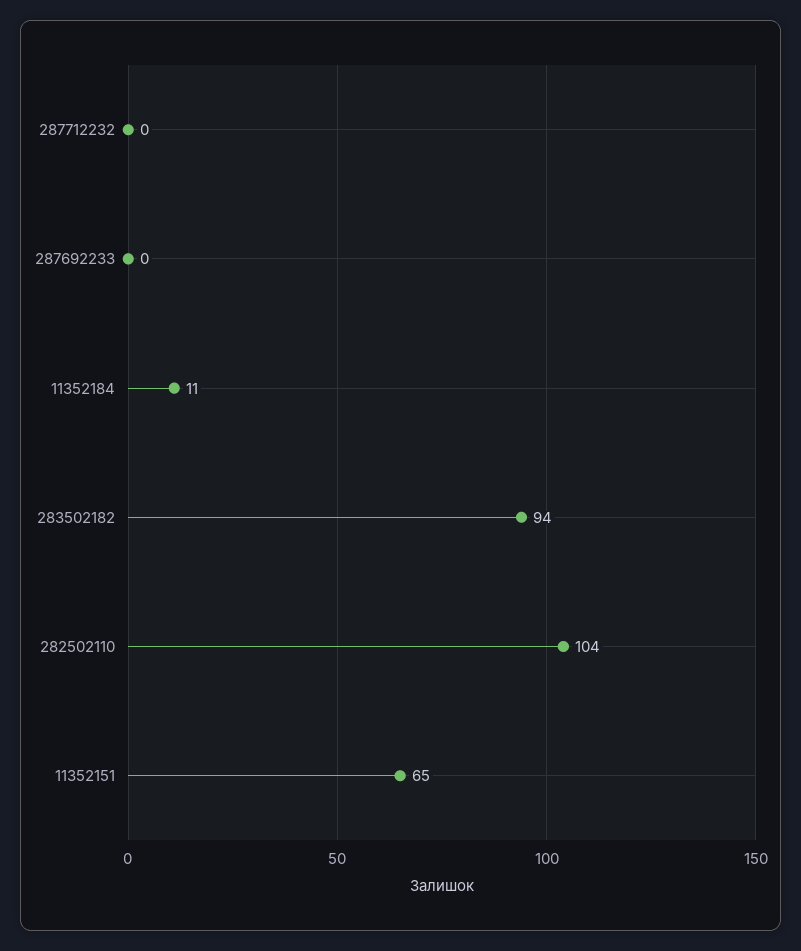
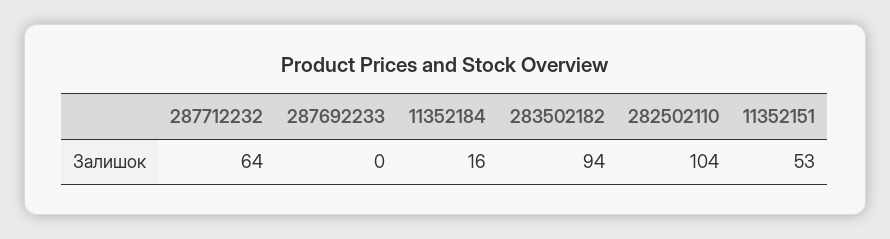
  {
-   "287712232": 0,
+   "287712232": 64,
    "287692233": 0,
-   "11352184": 11,
+   "11352184": 16,
    "283502182": 94,
    "282502110": 104,
-   "11352151": 65
+   "11352151": 53
  }

